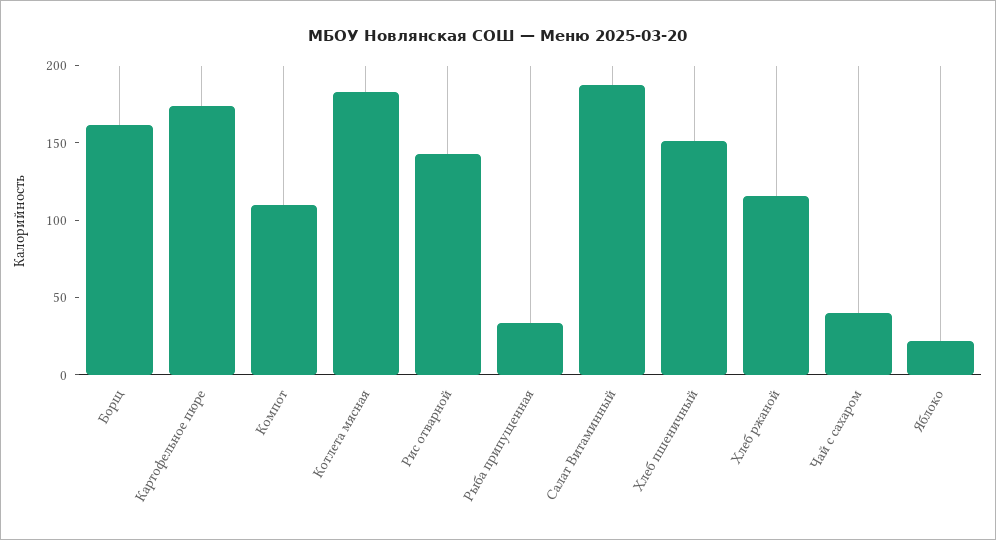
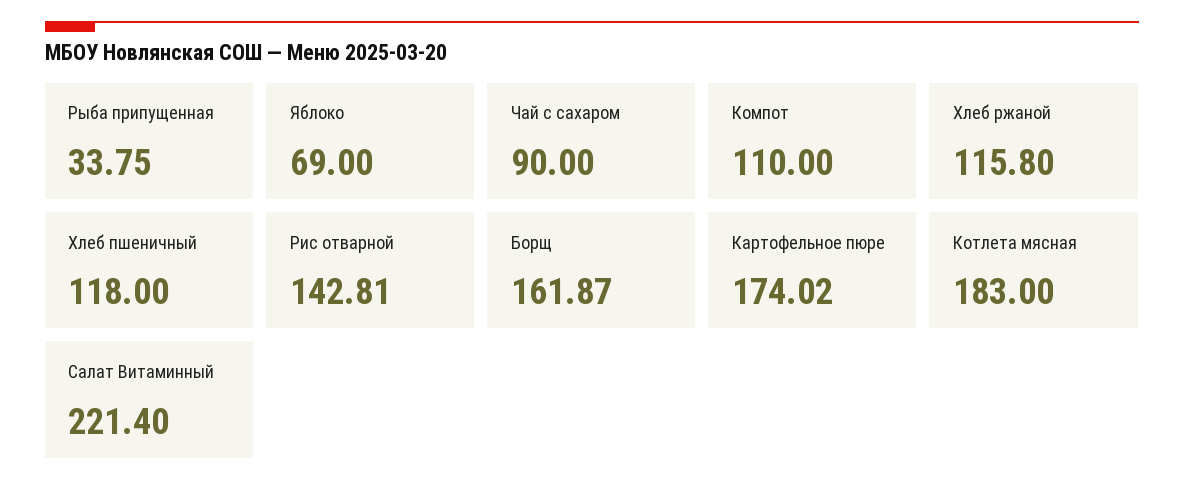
  {
    "Борщ": 161.87,
    "Картофельное пюре": 174.02,
    "Компот": 110,
    "Котлета мясная": 183,
    "Рис отварной": 142.81,
    "Рыба припущенная": 33.75,
-   "Салат Витаминный": 190,
+   "Салат Витаминный": 221.4,
-   "Хлеб пшеничный": 150,
+   "Хлеб пшеничный": 118,
    "Хлеб ржаной": 115.8,
-   "Чай с сахаром": 40,
+   "Чай с сахаром": 90,
-   "Яблоко": 20
+   "Яблоко": 69
  }

